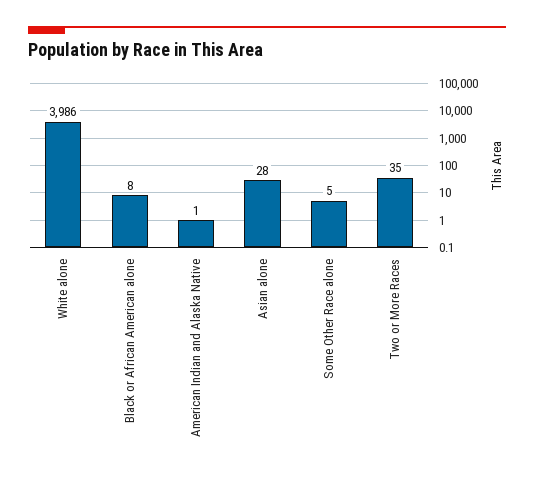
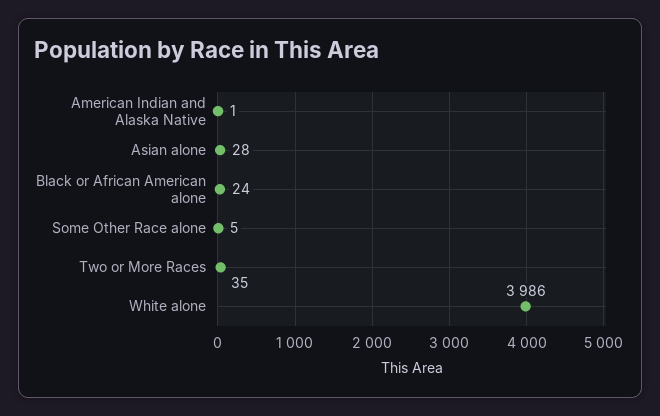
  {
    "White alone": 3986,
-   "Black or African American alone": 8,
+   "Black or African American alone": 24,
    "American Indian and Alaska Native": 1,
    "Asian alone": 28,
    "Some Other Race alone": 5,
    "Two or More Races": 35
  }

